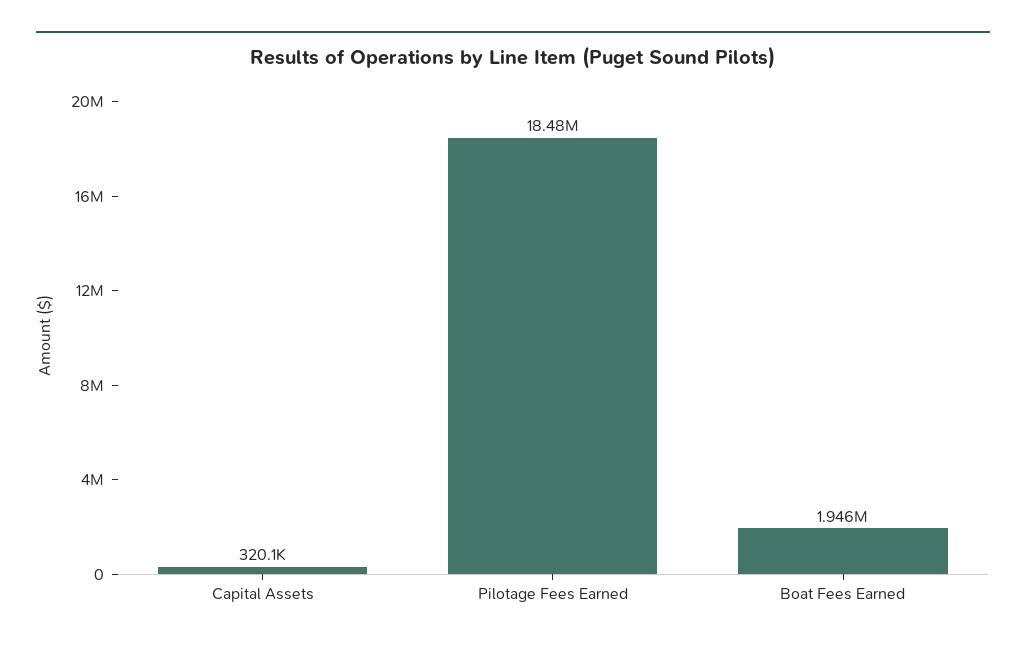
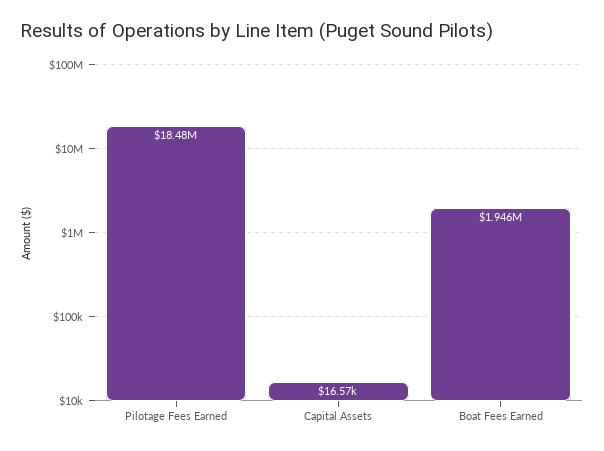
  {
-   "Capital Assets": 320100,
+   "Capital Assets": 16570,
    "Pilotage Fees Earned": 18480000,
    "Boat Fees Earned": 1946000
  }

